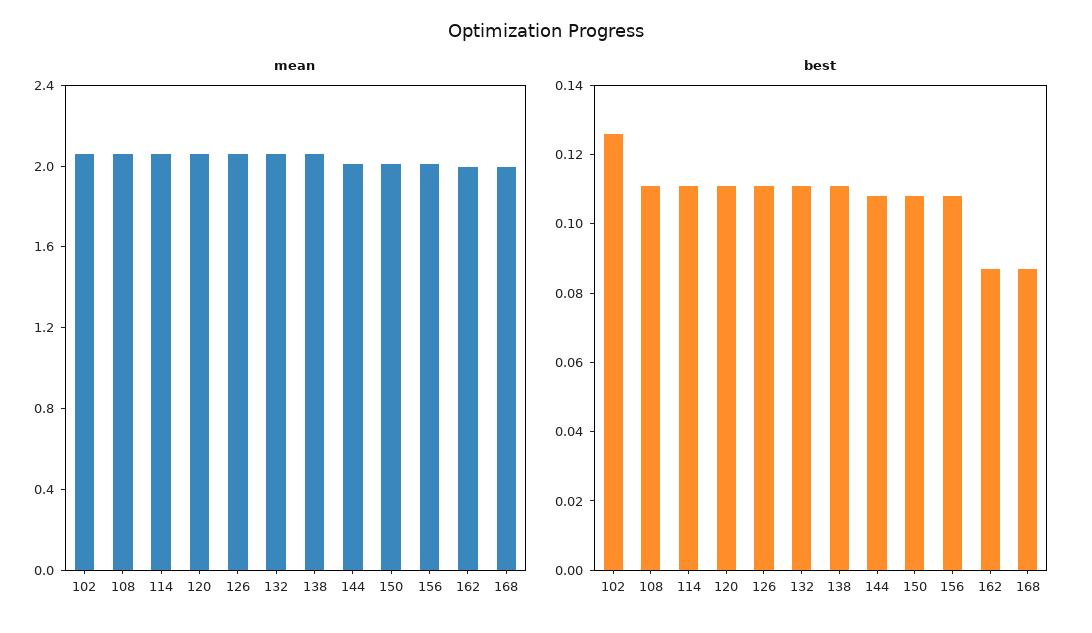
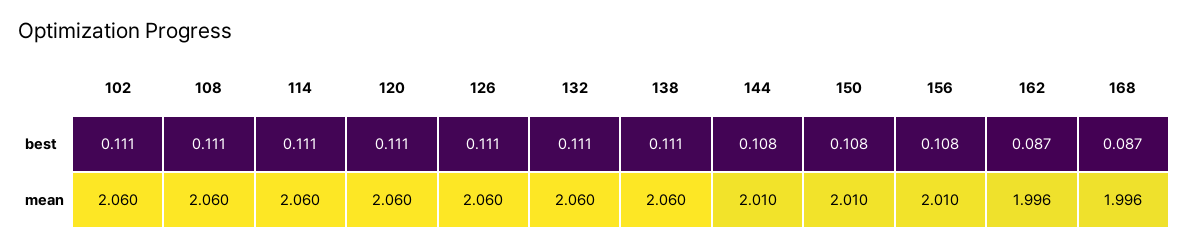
  {
    "mean": {
      "102": 2.06,
      "108": 2.06,
      "114": 2.06,
      "120": 2.06,
      "126": 2.06,
      "132": 2.06,
      "138": 2.06,
      "144": 2.01,
      "150": 2.01,
      "156": 2.01,
      "162": 1.996,
      "168": 1.996
    },
    "best": {
-     "102": 0.125,
+     "102": 0.111,
      "108": 0.111,
      "114": 0.111,
      "120": 0.111,
      "126": 0.111,
      "132": 0.111,
      "138": 0.111,
      "144": 0.108,
      "150": 0.108,
      "156": 0.108,
      "162": 0.087,
      "168": 0.087
    }
  }

